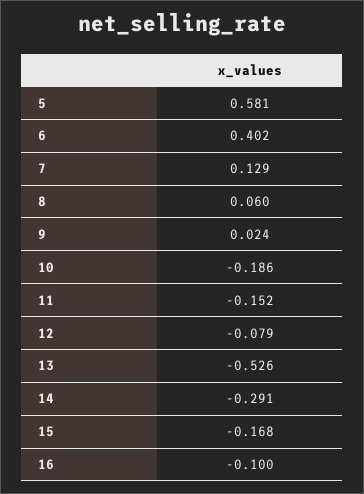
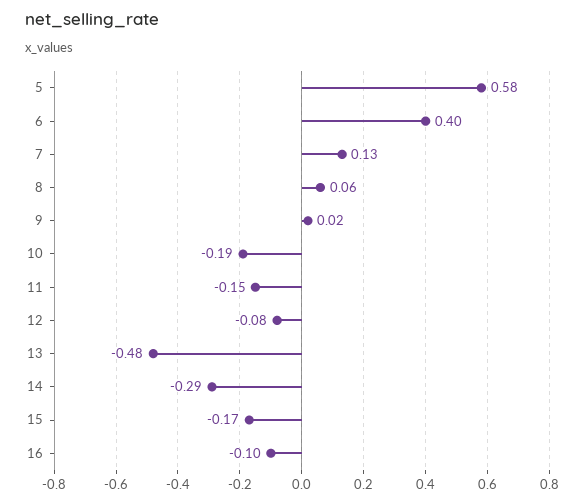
  {
    "5": 0.581,
    "6": 0.402,
    "7": 0.129,
    "8": 0.06,
    "9": 0.024,
    "10": -0.186,
    "11": -0.152,
    "12": -0.079,
-   "13": -0.526,
+   "13": -0.48,
    "14": -0.291,
    "15": -0.168,
    "16": -0.1
  }

